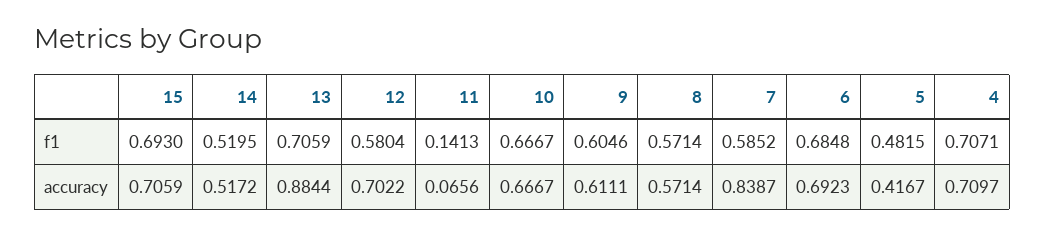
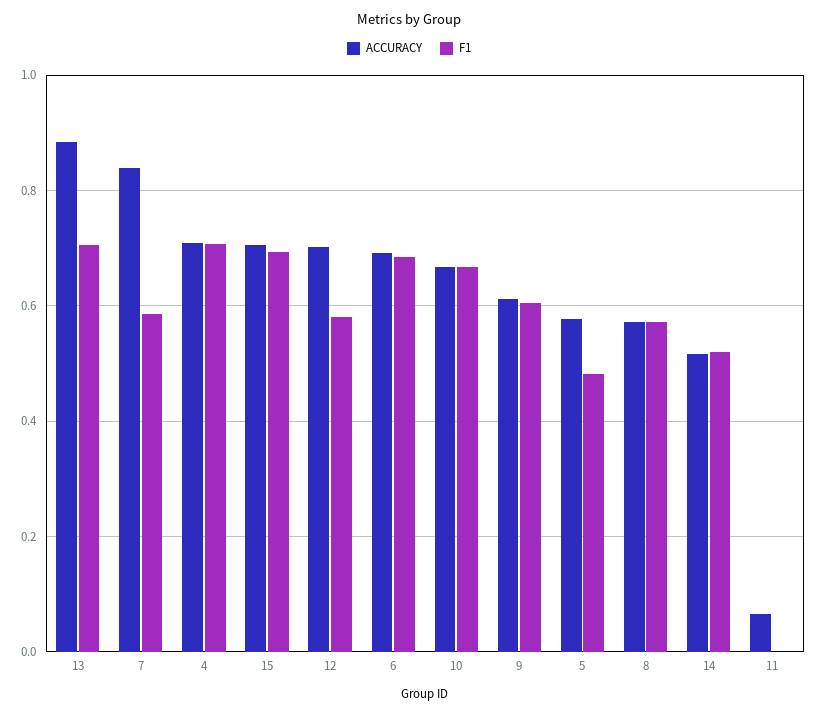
  {
    "f1": {
      "15": 0.693,
      "14": 0.5195,
      "13": 0.7059,
      "12": 0.5804,
-     "11": 0.1413,
+     "11": 0,
      "10": 0.6667,
      "9": 0.6046,
      "8": 0.5714,
      "7": 0.5852,
      "6": 0.6848,
      "5": 0.4815,
      "4": 0.7071
    },
    "accuracy": {
      "15": 0.7059,
      "14": 0.5172,
      "13": 0.8844,
      "12": 0.7022,
      "11": 0.0656,
      "10": 0.6667,
      "9": 0.6111,
      "8": 0.5714,
      "7": 0.8387,
      "6": 0.6923,
-     "5": 0.4167,
+     "5": 0.58,
      "4": 0.7097
    }
  }

